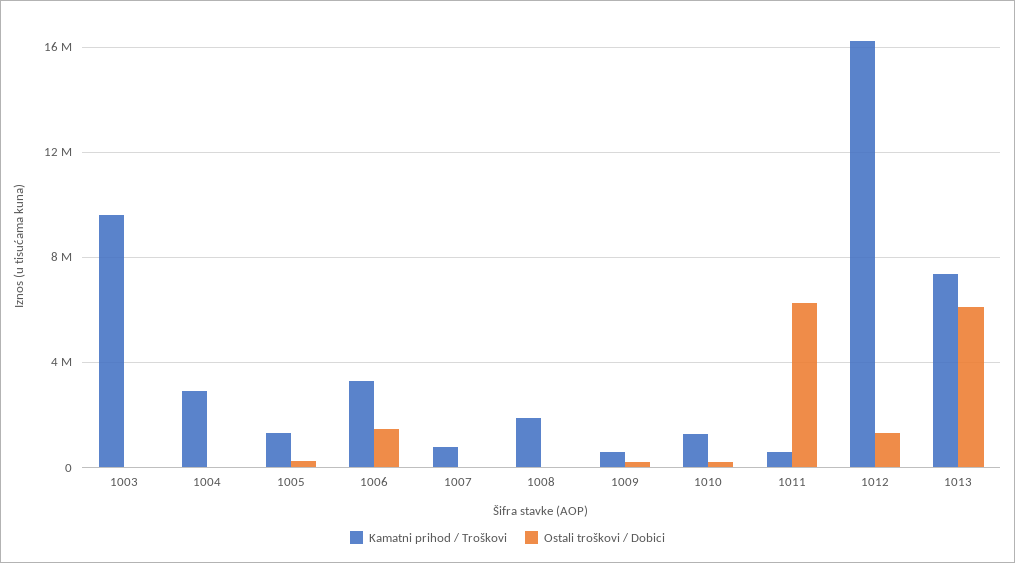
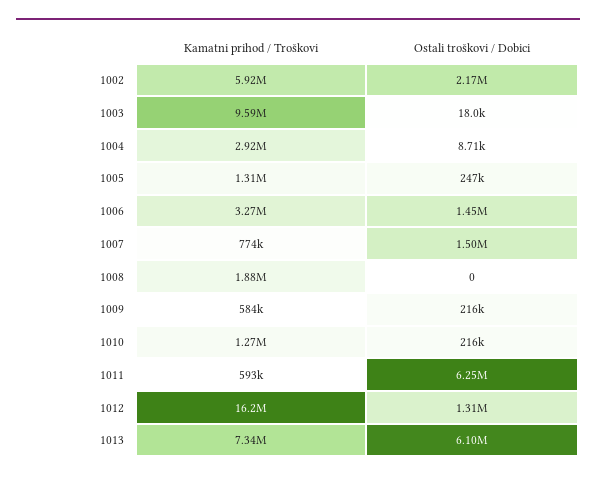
  {
    "Kamatni prihod / Troškovi": {
      "1003": 9590000,
      "1004": 2920000,
      "1005": 1310000,
      "1006": 3270000,
      "1007": 774000,
      "1008": 1880000,
      "1009": 584000,
      "1010": 1270000,
      "1011": 593000,
      "1012": 16200000,
-     "1013": 7340000
+     "1013": 7340000,
+     "1002": 5920000
    },
    "Ostali troškovi / Dobici": {
      "1003": 18000,
      "1004": 8710,
      "1005": 247000,
      "1006": 1450000,
-     "1007": 0,
+     "1007": 1500000,
      "1008": 0,
      "1009": 216000,
      "1010": 216000,
      "1011": 6250000,
      "1012": 1310000,
-     "1013": 6100000
+     "1013": 6100000,
+     "1002": 2170000
    }
  }

